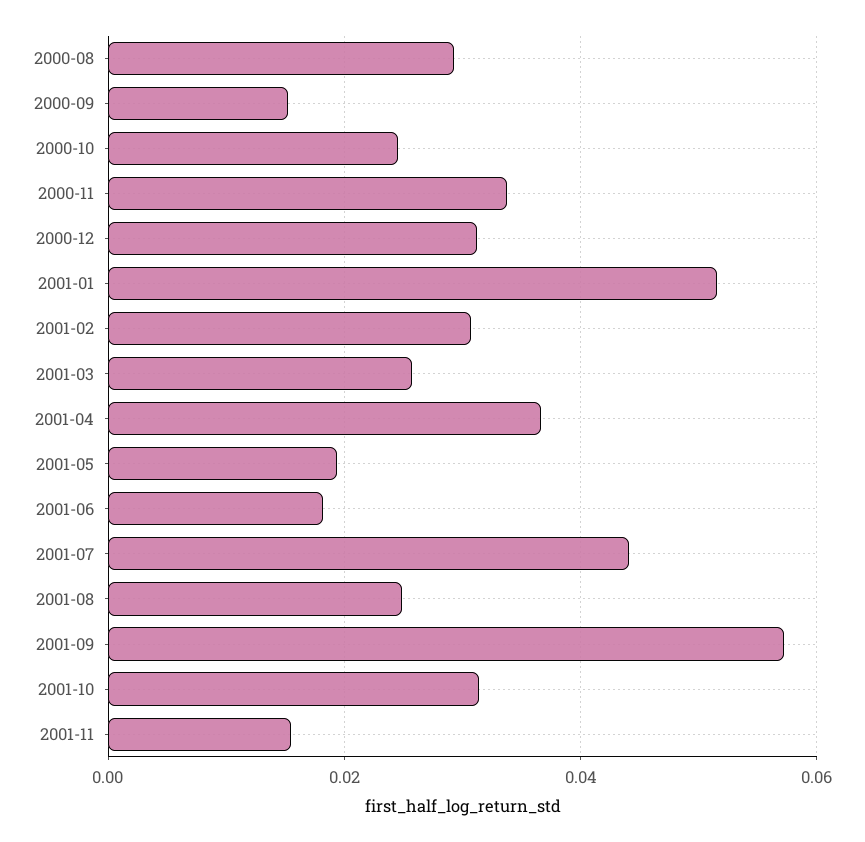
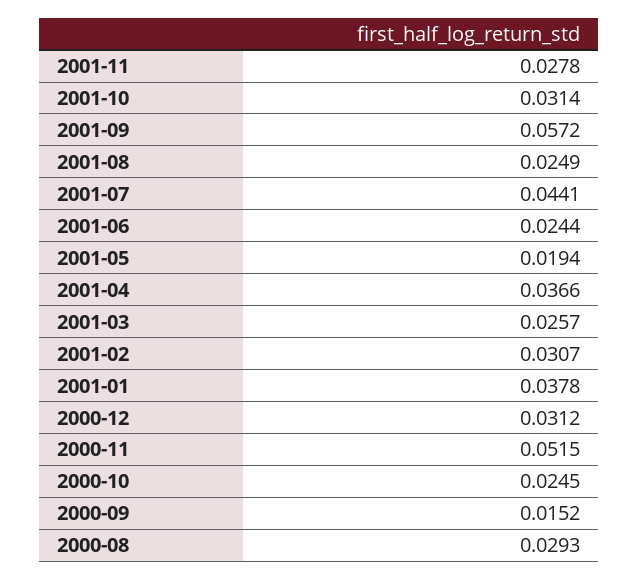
  {
    "2000-08": 0.0293,
    "2000-09": 0.0152,
    "2000-10": 0.0245,
-   "2000-11": 0.034,
+   "2000-11": 0.0515,
    "2000-12": 0.0312,
-   "2001-01": 0.052,
+   "2001-01": 0.0378,
    "2001-02": 0.0307,
    "2001-03": 0.0257,
    "2001-04": 0.0366,
    "2001-05": 0.0194,
-   "2001-06": 0.018,
+   "2001-06": 0.0244,
    "2001-07": 0.0441,
    "2001-08": 0.0249,
    "2001-09": 0.0572,
    "2001-10": 0.0314,
-   "2001-11": 0.016
+   "2001-11": 0.0278
  }

